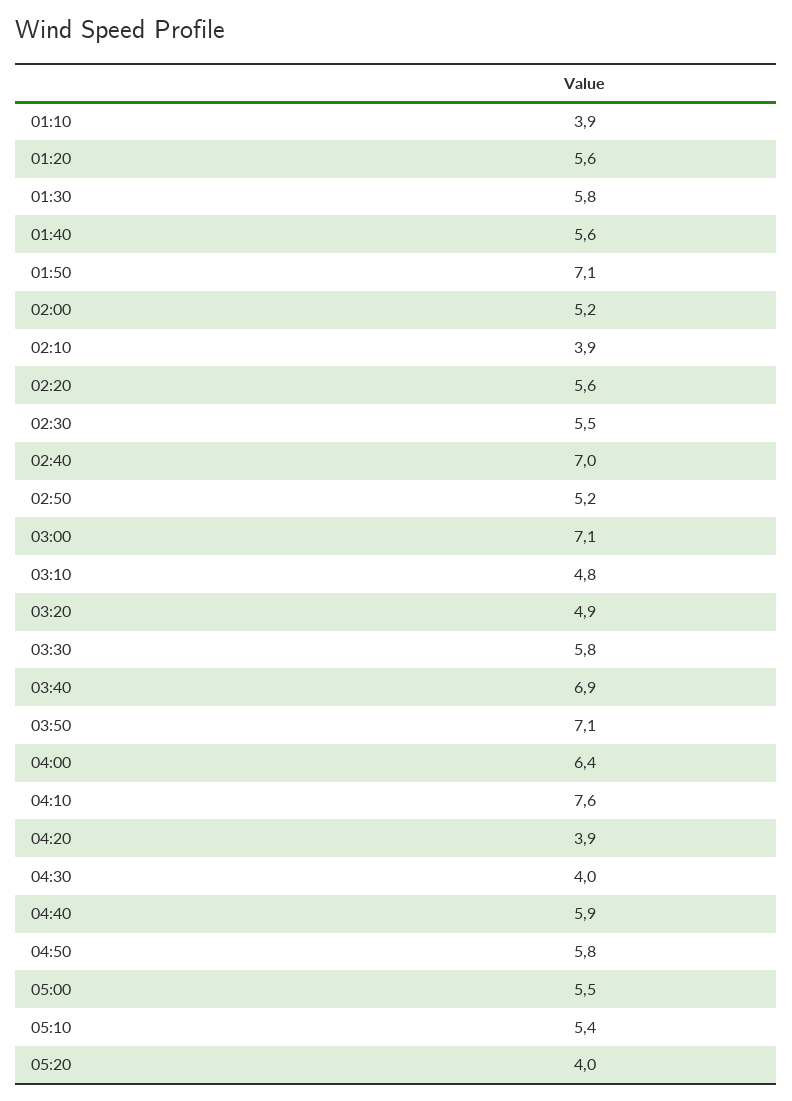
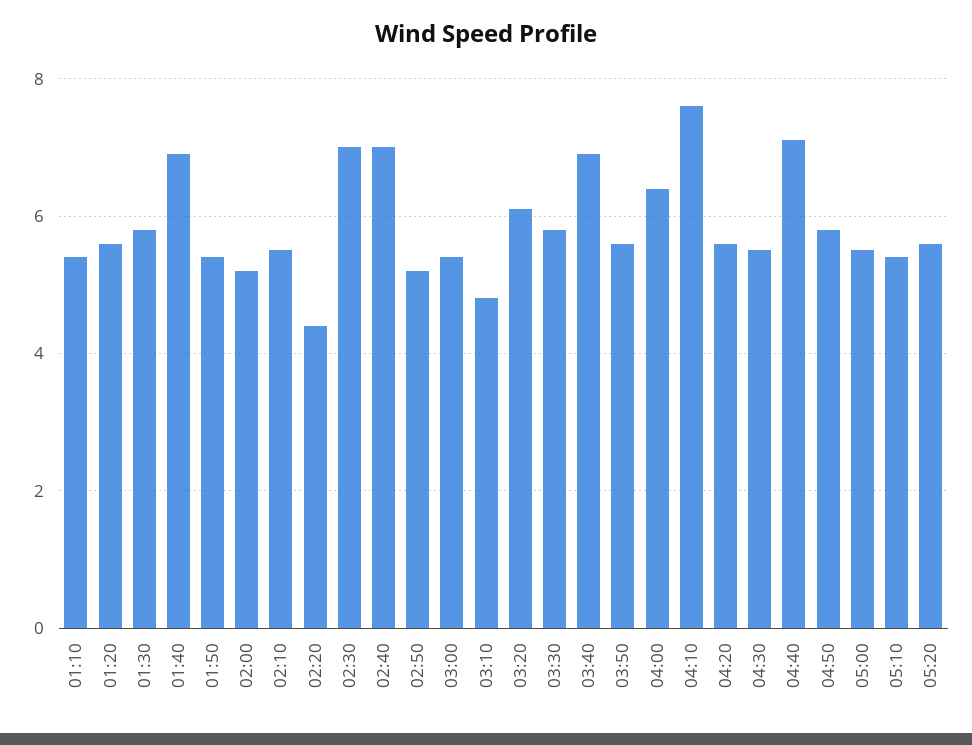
  {
-   "01:10": 3.9,
+   "01:10": 5.5,
    "01:20": 5.6,
    "01:30": 5.8,
-   "01:40": 5.6,
+   "01:40": 7,
-   "01:50": 7.1,
+   "01:50": 5.5,
    "02:00": 5.2,
-   "02:10": 3.9,
+   "02:10": 5.5,
-   "02:20": 5.6,
+   "02:20": 4.5,
-   "02:30": 5.5,
+   "02:30": 7,
    "02:40": 7,
    "02:50": 5.2,
-   "03:00": 7.1,
+   "03:00": 5.5,
    "03:10": 4.8,
-   "03:20": 4.9,
+   "03:20": 6,
    "03:30": 5.8,
    "03:40": 6.9,
-   "03:50": 7.1,
+   "03:50": 5.5,
    "04:00": 6.4,
    "04:10": 7.6,
-   "04:20": 3.9,
+   "04:20": 5.5,
-   "04:30": 4,
+   "04:30": 5.5,
-   "04:40": 5.9,
+   "04:40": 7,
    "04:50": 5.8,
    "05:00": 5.5,
    "05:10": 5.4,
-   "05:20": 4
+   "05:20": 5.5
  }

